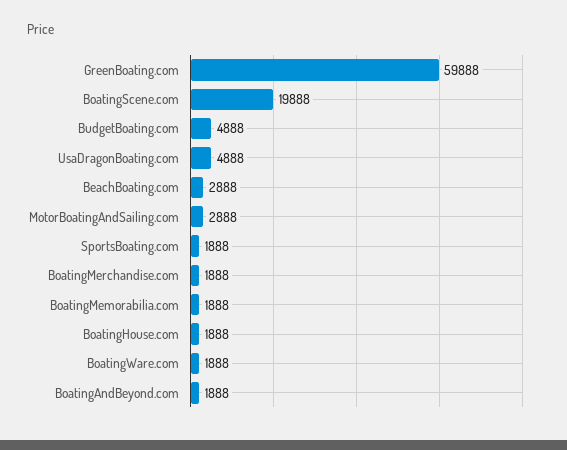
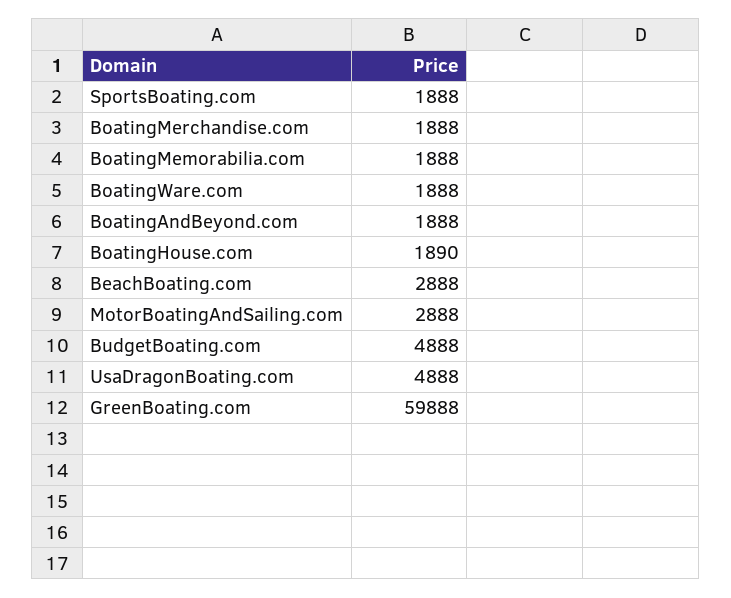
  {
    "GreenBoating.com": 59888,
-   "BoatingScene.com": 19888,
    "BudgetBoating.com": 4888,
    "UsaDragonBoating.com": 4888,
    "BeachBoating.com": 2888,
    "MotorBoatingAndSailing.com": 2888,
    "SportsBoating.com": 1888,
    "BoatingMerchandise.com": 1888,
    "BoatingMemorabilia.com": 1888,
-   "BoatingHouse.com": 1888,
+   "BoatingHouse.com": 1890,
    "BoatingWare.com": 1888,
    "BoatingAndBeyond.com": 1888
  }

